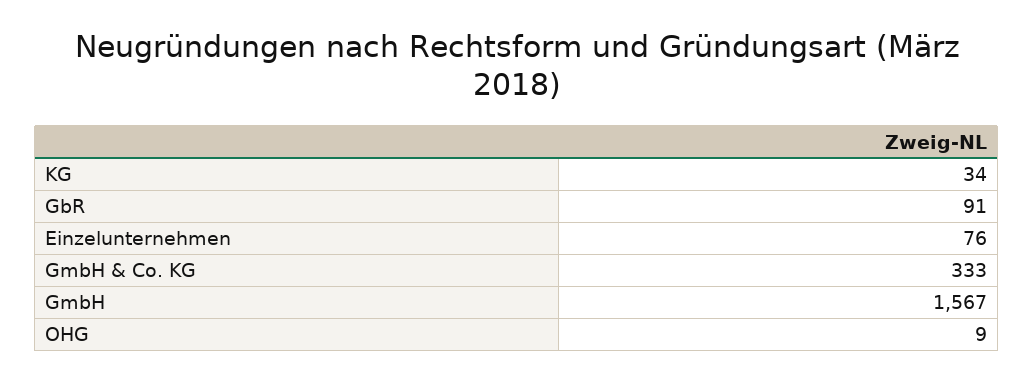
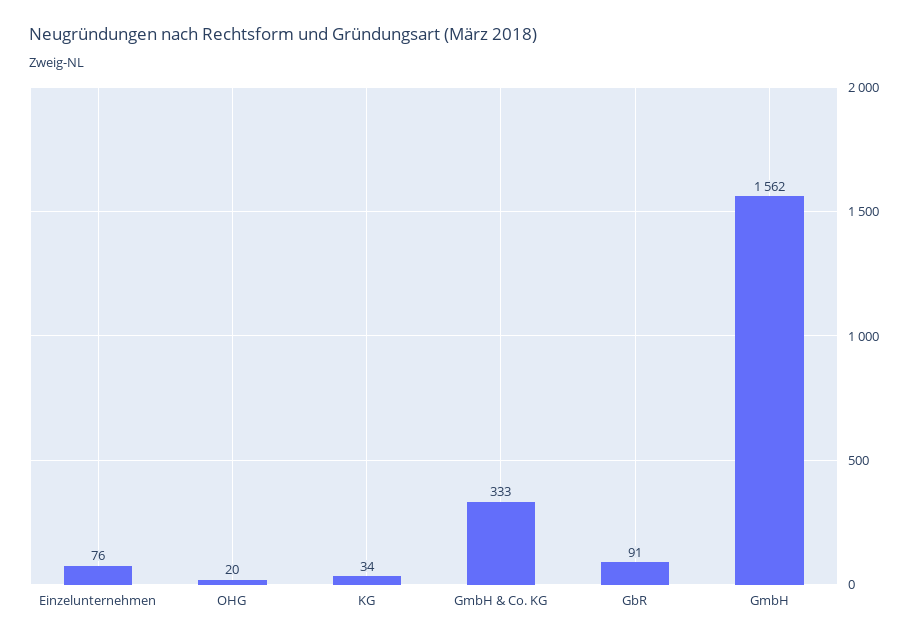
  {
    "KG": 34,
    "GbR": 91,
    "Einzelunternehmen": 76,
    "GmbH & Co. KG": 333,
-   "GmbH": 1567,
+   "GmbH": 1562,
-   "OHG": 9
+   "OHG": 20
  }

